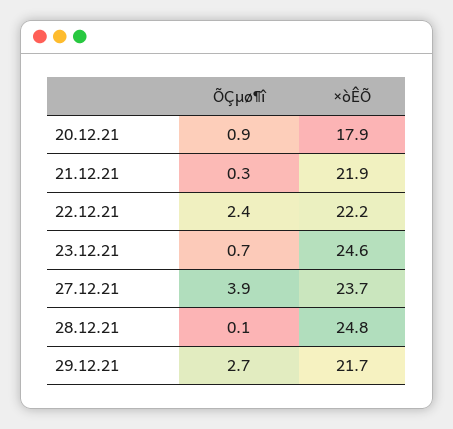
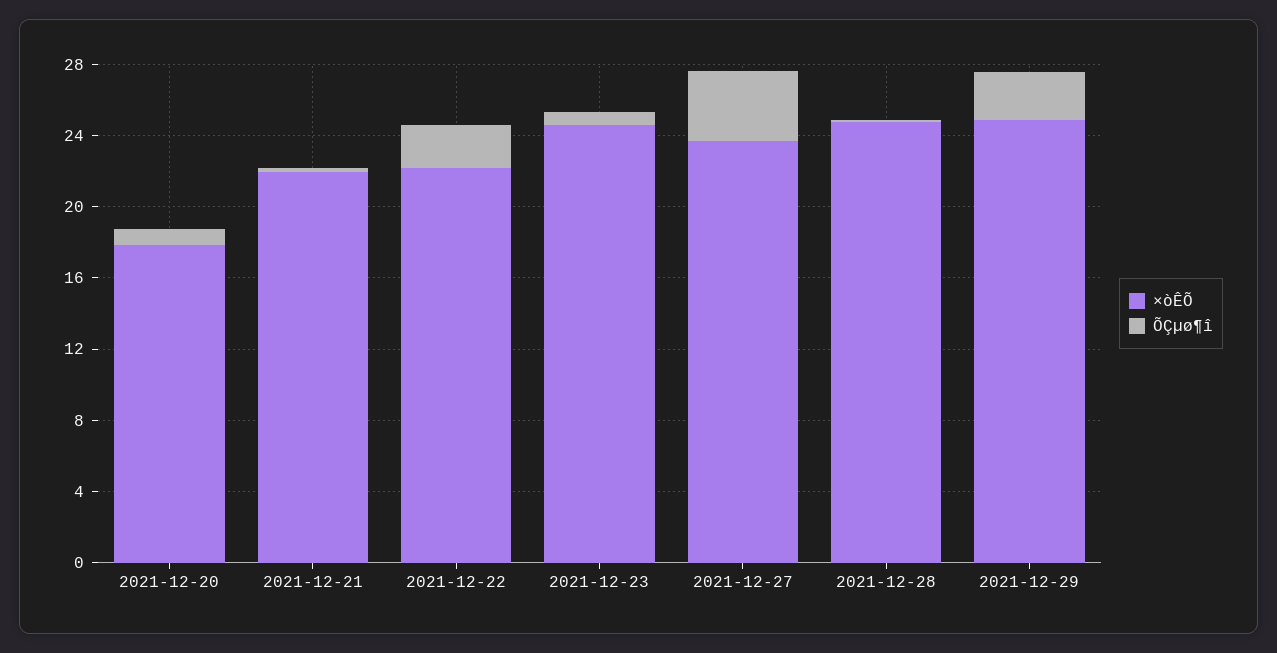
  {
    "ÕÇµø¶î": {
      "20.12.21": 0.9,
      "21.12.21": 0.3,
      "22.12.21": 2.4,
      "23.12.21": 0.7,
      "27.12.21": 3.9,
      "28.12.21": 0.1,
      "29.12.21": 2.7
    },
    "×òÊÕ": {
      "20.12.21": 17.9,
      "21.12.21": 21.9,
      "22.12.21": 22.2,
      "23.12.21": 24.6,
      "27.12.21": 23.7,
      "28.12.21": 24.8,
-     "29.12.21": 21.7
+     "29.12.21": 25
    }
  }

